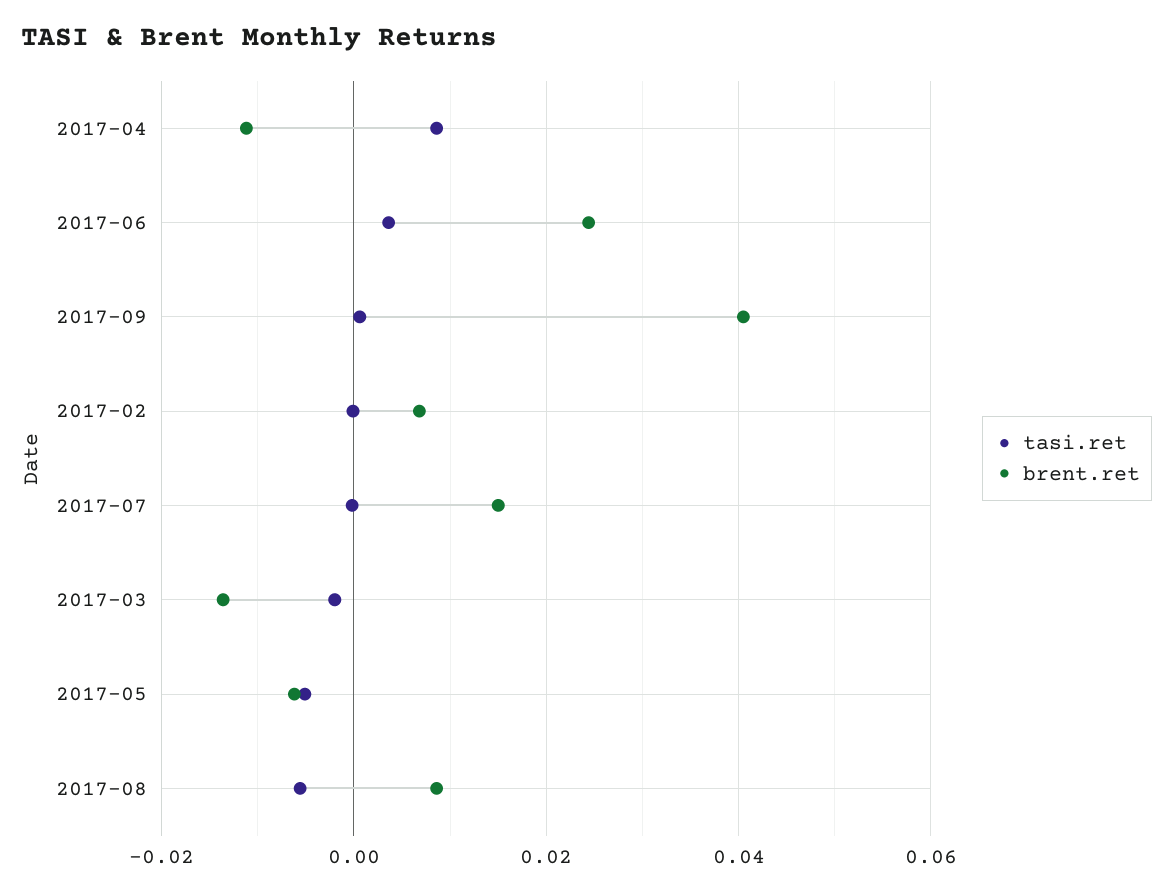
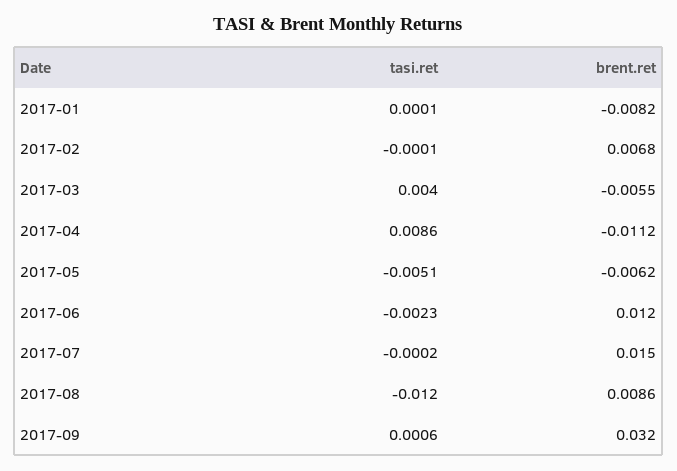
  {
    "tasi.ret": {
      "2017-04": 0.0086,
-     "2017-06": 0.004,
+     "2017-06": -0.0023,
      "2017-09": 0.0006,
      "2017-02": -0.0001,
      "2017-07": -0.0002,
-     "2017-03": -0.002,
+     "2017-03": 0.004,
      "2017-05": -0.0051,
-     "2017-08": -0.006
+     "2017-08": -0.012,
+     "2017-01": 0.0001
    },
    "brent.ret": {
      "2017-04": -0.0112,
-     "2017-06": 0.024,
+     "2017-06": 0.012,
-     "2017-09": 0.04,
+     "2017-09": 0.032,
      "2017-02": 0.0068,
      "2017-07": 0.015,
-     "2017-03": -0.014,
+     "2017-03": -0.0055,
      "2017-05": -0.0062,
-     "2017-08": 0.0086
+     "2017-08": 0.0086,
+     "2017-01": -0.0082
    }
  }

